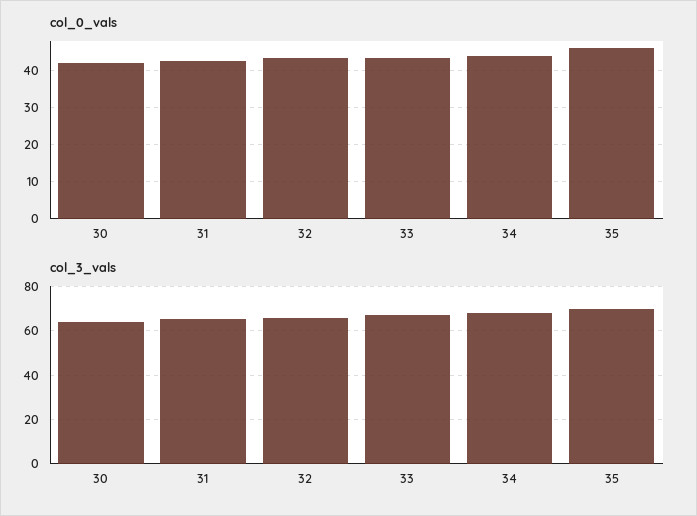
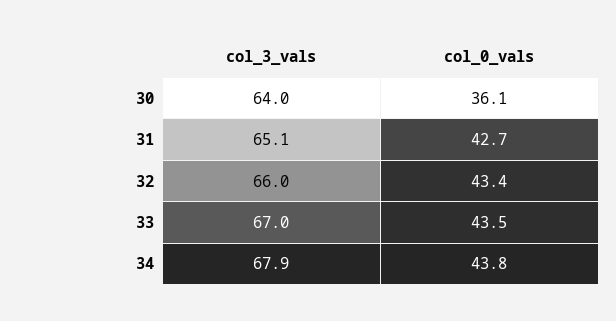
  {
    "col_0_vals": {
-     "30": 42,
+     "30": 36.1,
      "31": 42.7,
      "32": 43.4,
      "33": 43.5,
-     "34": 43.8,
+     "34": 43.8
-     "35": 46
    },
    "col_3_vals": {
      "30": 64,
      "31": 65.1,
      "32": 66,
      "33": 67,
-     "34": 67.9,
+     "34": 67.9
-     "35": 70
    }
  }

